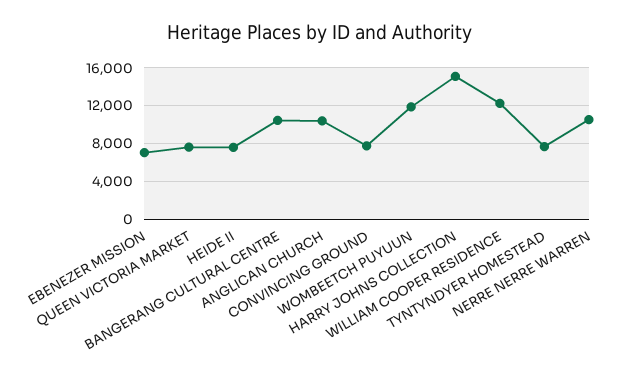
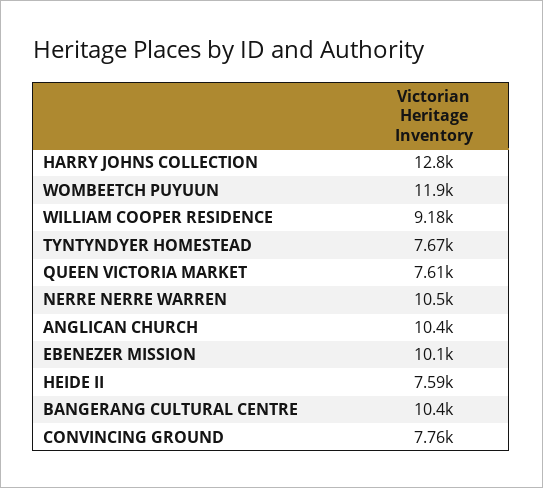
  {
-   "EBENEZER MISSION": 7000,
+   "EBENEZER MISSION": 10100,
    "QUEEN VICTORIA MARKET": 7610,
    "HEIDE II": 7590,
    "BANGERANG CULTURAL CENTRE": 10400,
    "ANGLICAN CHURCH": 10400,
    "CONVINCING GROUND": 7760,
    "WOMBEETCH PUYUUN": 11900,
-   "HARRY JOHNS COLLECTION": 15000,
+   "HARRY JOHNS COLLECTION": 12800,
-   "WILLIAM COOPER RESIDENCE": 12000,
+   "WILLIAM COOPER RESIDENCE": 9180,
    "TYNTYNDYER HOMESTEAD": 7670,
    "NERRE NERRE WARREN": 10500
  }

